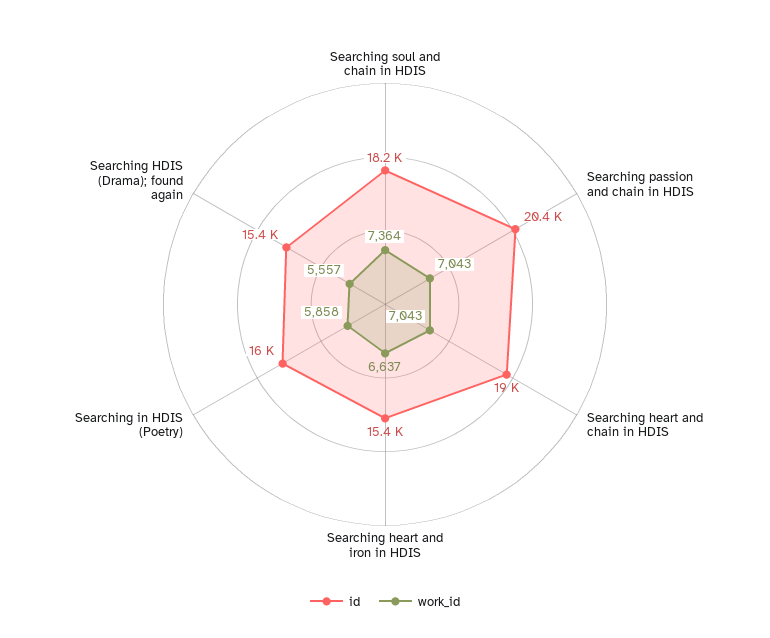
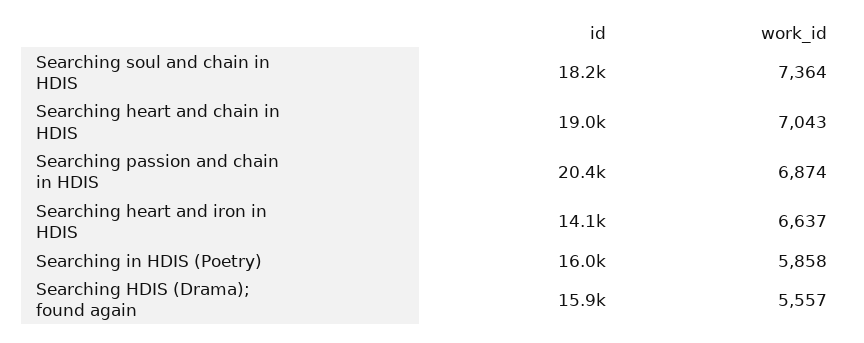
  {
    "id": {
      "Searching soul and chain in HDIS": 18200,
      "Searching passion and chain in HDIS": 20400,
      "Searching heart and chain in HDIS": 19000,
-     "Searching heart and iron in HDIS": 15400,
+     "Searching heart and iron in HDIS": 14100,
      "Searching in HDIS (Poetry)": 16000,
-     "Searching HDIS (Drama); found again": 15400
+     "Searching HDIS (Drama); found again": 15900
    },
    "work_id": {
      "Searching soul and chain in HDIS": 7364,
-     "Searching passion and chain in HDIS": 7043,
+     "Searching passion and chain in HDIS": 6874,
      "Searching heart and chain in HDIS": 7043,
      "Searching heart and iron in HDIS": 6637,
      "Searching in HDIS (Poetry)": 5858,
      "Searching HDIS (Drama); found again": 5557
    }
  }

